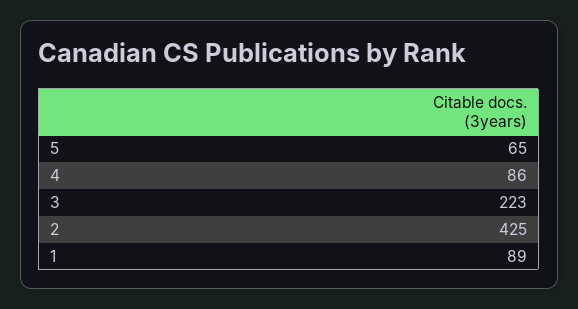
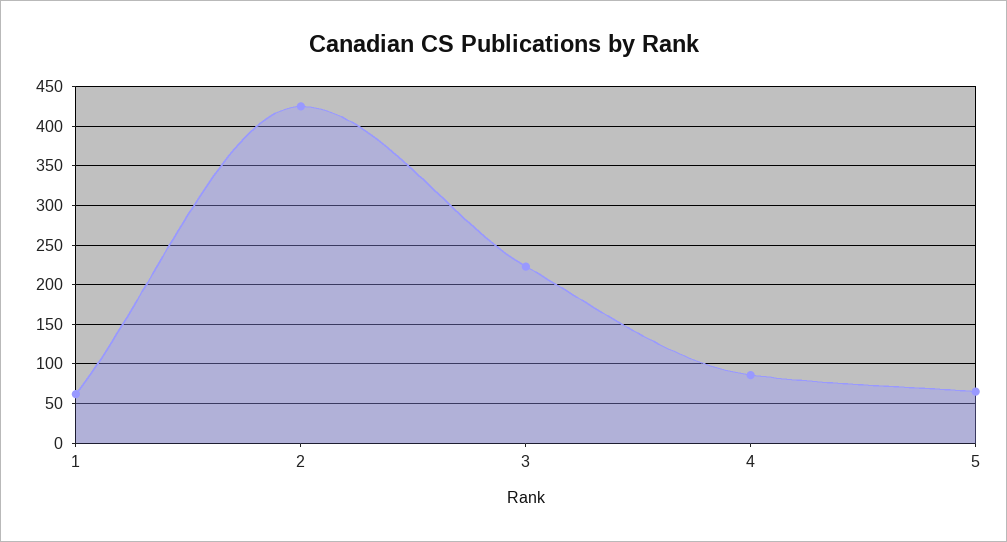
  {
    "5": 65,
    "4": 86,
    "3": 223,
    "2": 425,
-   "1": 89
+   "1": 60
  }

